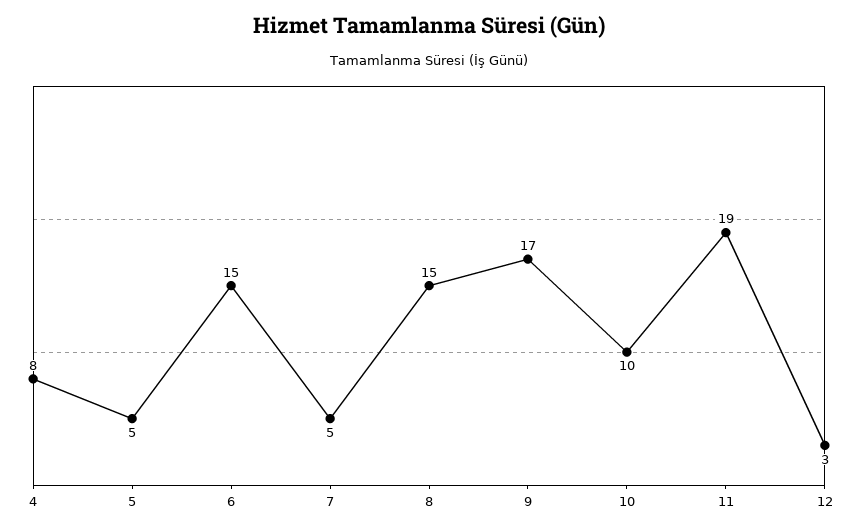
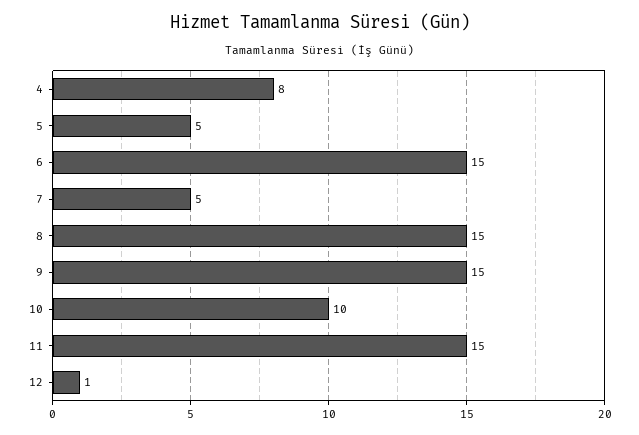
  {
    "4": 8,
    "5": 5,
    "6": 15,
    "7": 5,
    "8": 15,
-   "9": 17,
+   "9": 15,
    "10": 10,
-   "11": 19,
+   "11": 15,
-   "12": 3
+   "12": 1
  }

